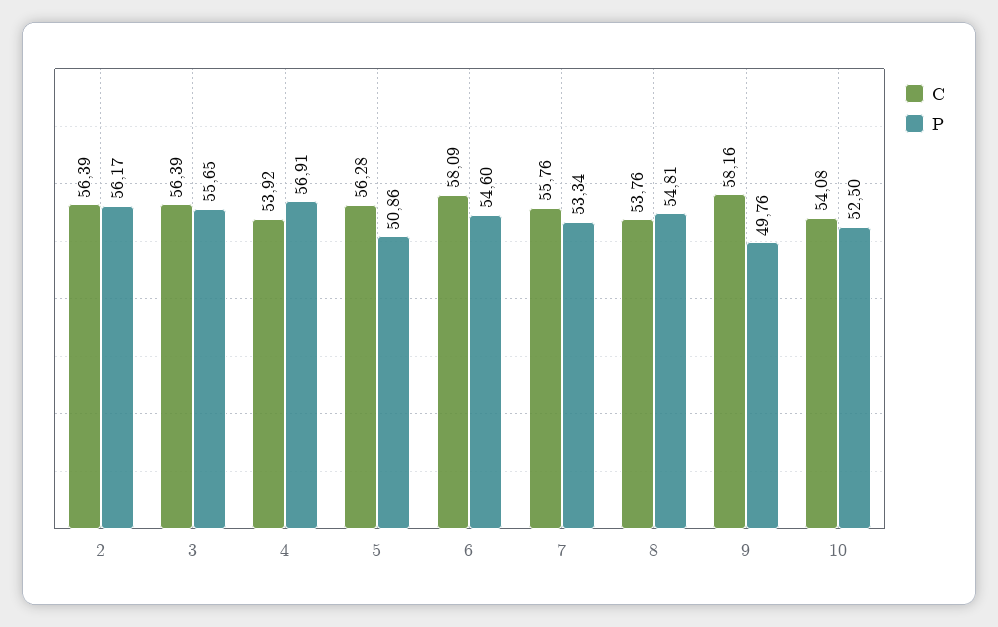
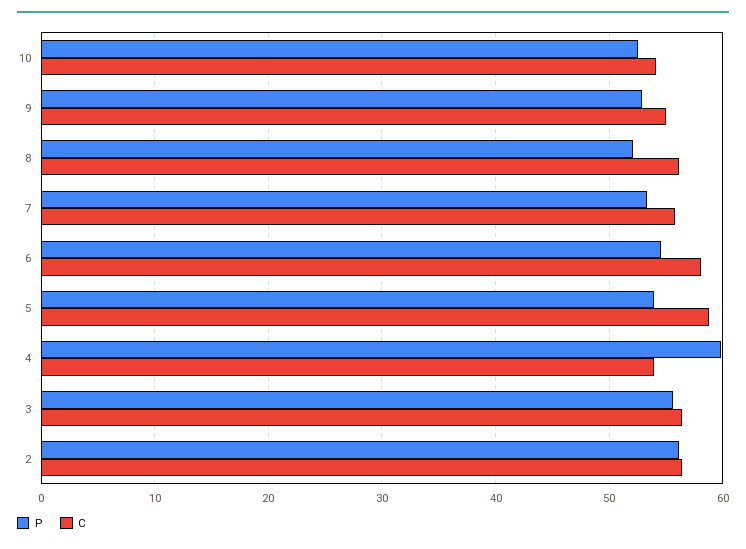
  {
    "C": {
      "2": 56.39,
      "3": 56.39,
      "4": 53.92,
-     "5": 56.28,
+     "5": 59,
      "6": 58.09,
      "7": 55.76,
-     "8": 53.76,
+     "8": 56,
-     "9": 58.16,
+     "9": 55,
      "10": 54.08
    },
    "P": {
      "2": 56.17,
      "3": 55.65,
-     "4": 56.91,
+     "4": 60,
-     "5": 50.86,
+     "5": 54,
      "6": 54.6,
      "7": 53.34,
-     "8": 54.81,
+     "8": 52,
-     "9": 49.76,
+     "9": 53,
      "10": 52.5
    }
  }

